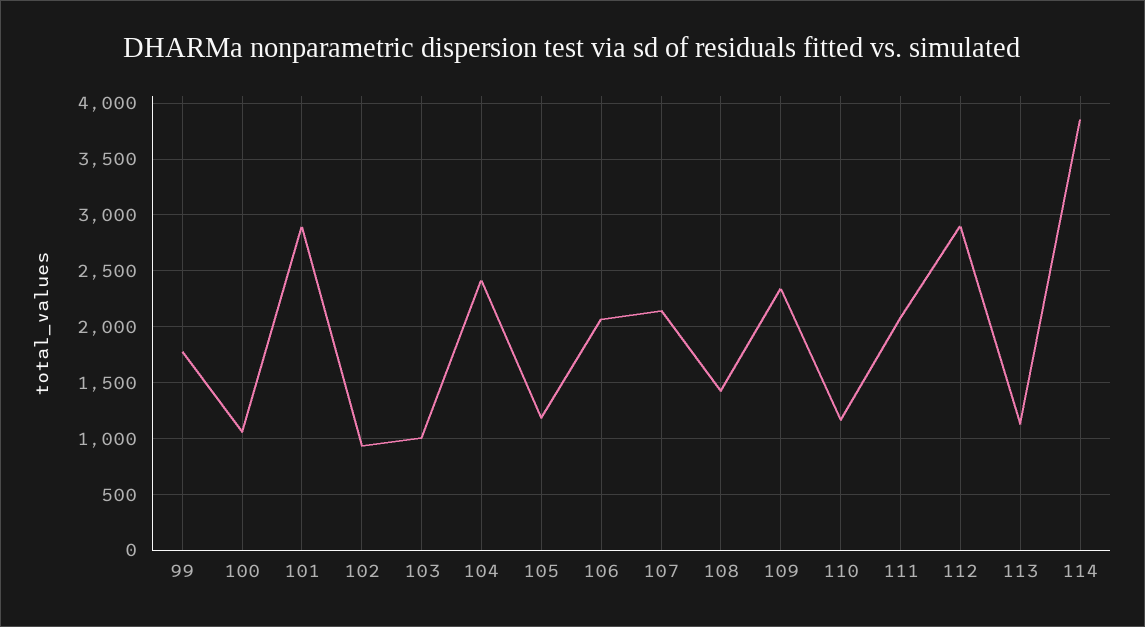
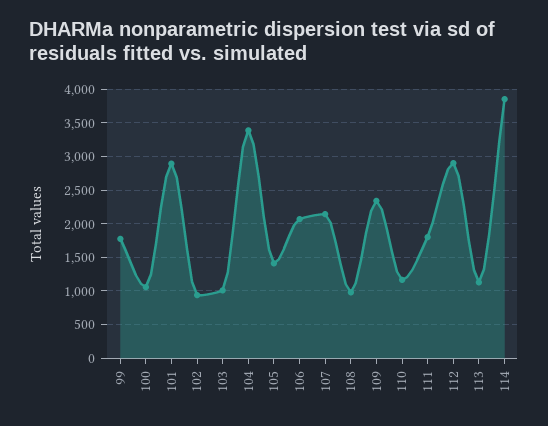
  {
    "99": 1800,
    "100": 1100,
    "101": 2900,
    "102": 900,
    "103": 1000,
-   "104": 2400,
+   "104": 3400,
-   "105": 1200,
+   "105": 1400,
    "106": 2100,
    "107": 2100,
-   "108": 1400,
+   "108": 1000,
    "109": 2300,
    "110": 1200,
-   "111": 2100,
+   "111": 1800,
    "112": 2900,
    "113": 1100,
    "114": 3900
  }

